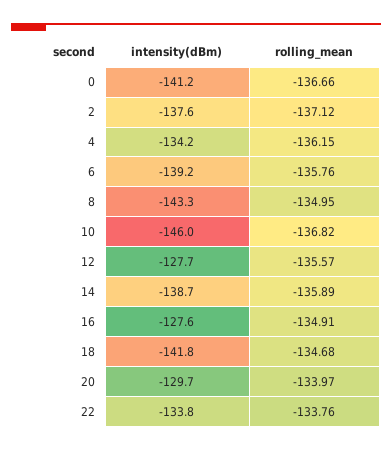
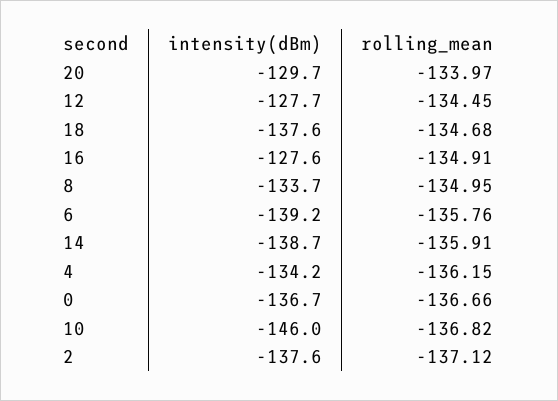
  {
    "intensity(dBm)": {
-     "0": -141.2,
+     "0": -136.7,
      "2": -137.6,
      "4": -134.2,
      "6": -139.2,
-     "8": -143.3,
+     "8": -133.7,
      "10": -146,
      "12": -127.7,
      "14": -138.7,
      "16": -127.6,
-     "18": -141.8,
+     "18": -137.6,
-     "20": -129.7,
+     "20": -129.7
-     "22": -133.8
    },
    "rolling_mean": {
      "0": -136.66,
      "2": -137.12,
      "4": -136.15,
      "6": -135.76,
      "8": -134.95,
      "10": -136.82,
-     "12": -135.57,
+     "12": -134.45,
-     "14": -135.89,
+     "14": -135.91,
      "16": -134.91,
      "18": -134.68,
-     "20": -133.97,
+     "20": -133.97
-     "22": -133.76
    }
  }

